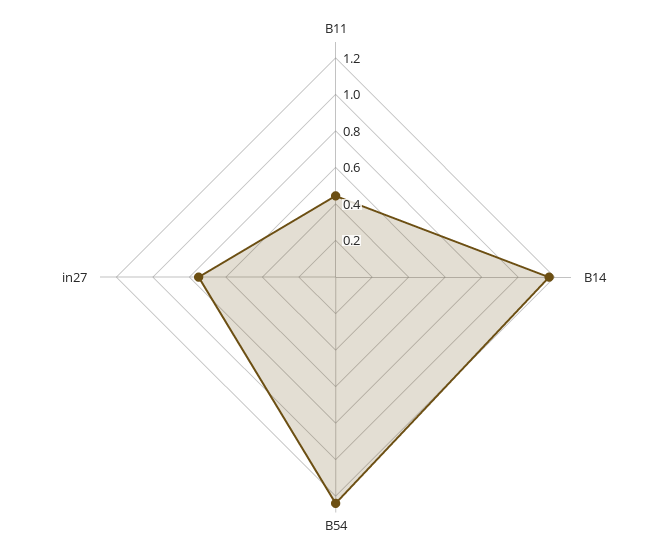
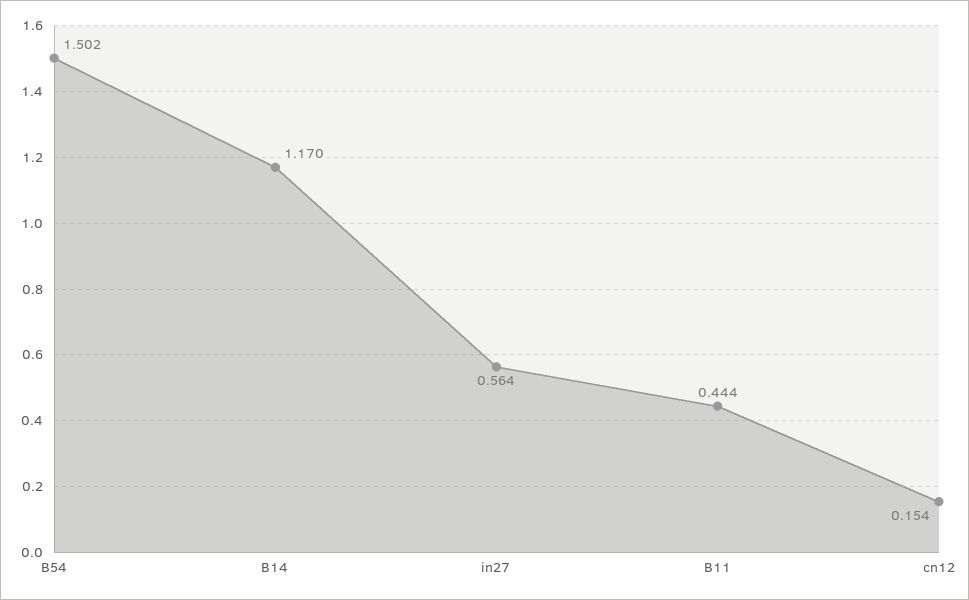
  {
    "B11": 0.444,
    "B14": 1.17,
-   "B54": 1.25,
+   "B54": 1.502,
-   "in27": 0.75
+   "in27": 0.564,
+   "cn12": 0.154
  }

